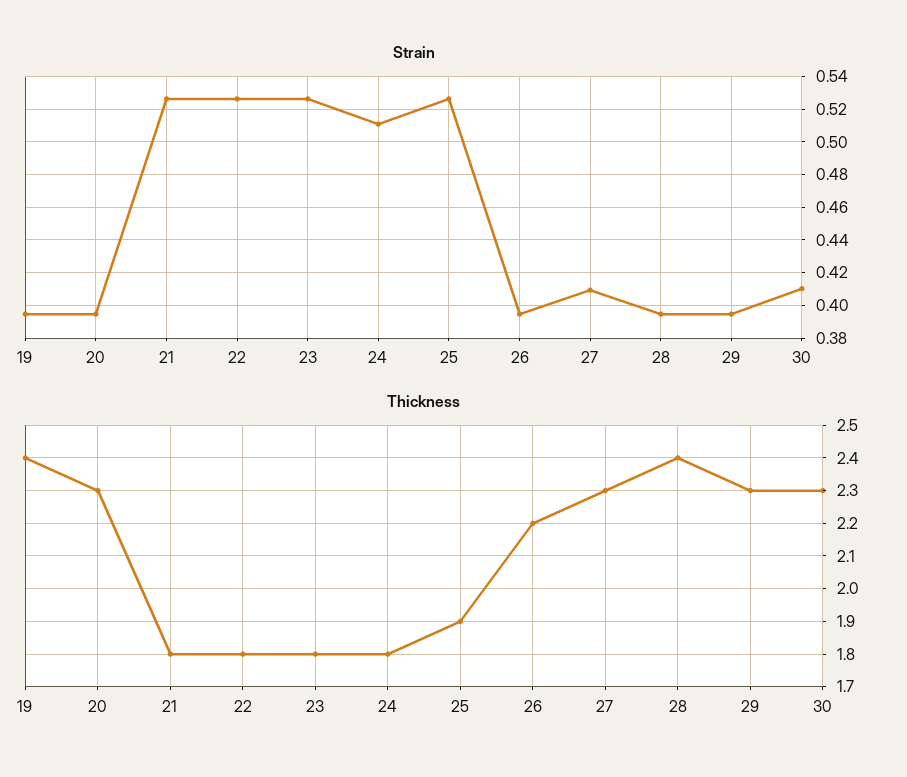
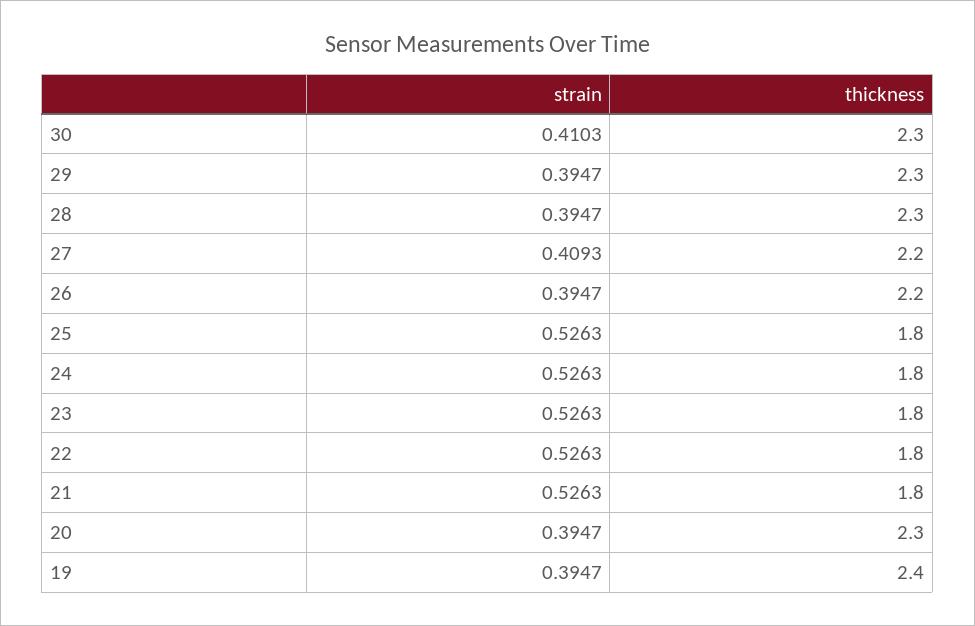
  {
    "Strain": {
      "19": 0.3947,
      "20": 0.3947,
      "21": 0.5263,
      "22": 0.5263,
      "23": 0.5263,
-     "24": 0.51,
+     "24": 0.5263,
      "25": 0.5263,
      "26": 0.3947,
      "27": 0.4093,
      "28": 0.3947,
      "29": 0.3947,
      "30": 0.4103
    },
    "Thickness": {
      "19": 2.4,
      "20": 2.3,
      "21": 1.8,
      "22": 1.8,
      "23": 1.8,
      "24": 1.8,
-     "25": 1.9,
+     "25": 1.8,
      "26": 2.2,
-     "27": 2.3,
+     "27": 2.2,
-     "28": 2.4,
+     "28": 2.3,
      "29": 2.3,
      "30": 2.3
    }
  }

